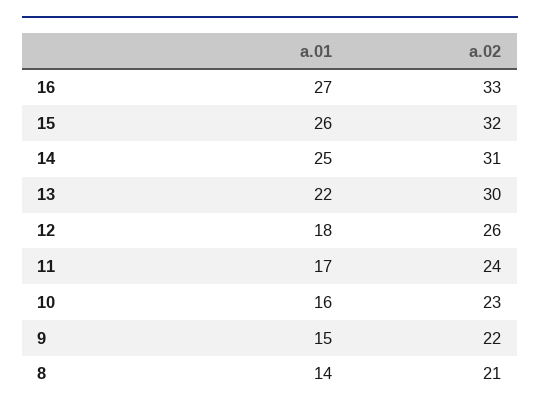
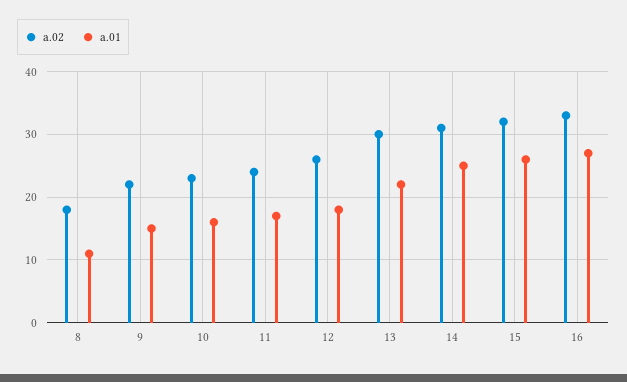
  {
    "a.01": {
      "16": 27,
      "15": 26,
      "14": 25,
      "13": 22,
      "12": 18,
      "11": 17,
      "10": 16,
      "9": 15,
-     "8": 14
+     "8": 11
    },
    "a.02": {
      "16": 33,
      "15": 32,
      "14": 31,
      "13": 30,
      "12": 26,
      "11": 24,
      "10": 23,
      "9": 22,
-     "8": 21
+     "8": 18
    }
  }

